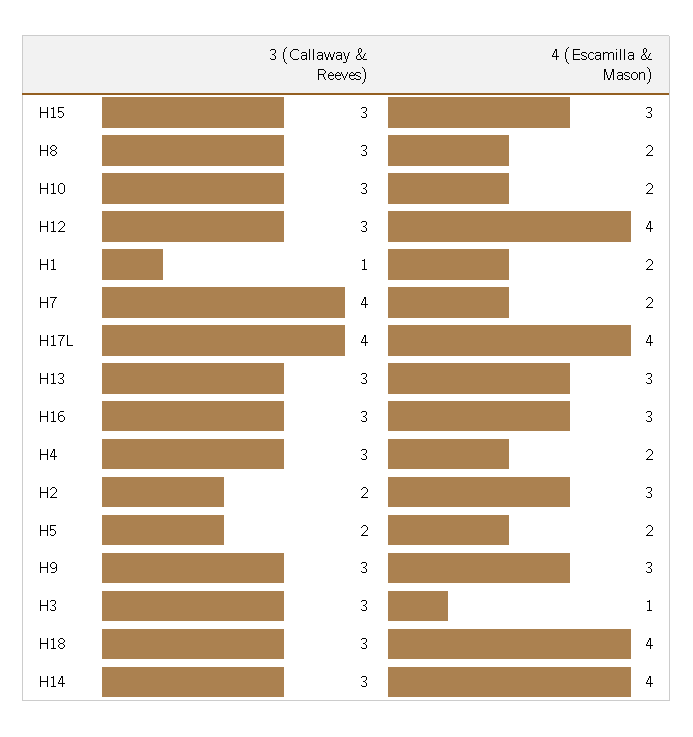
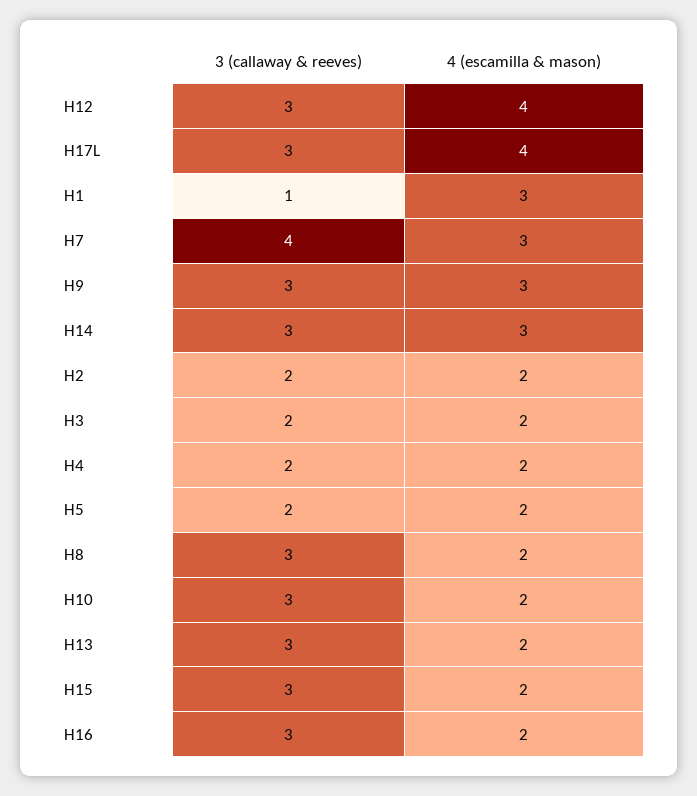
  {
    "3 (Callaway & Reeves)": {
      "H15": 3,
      "H8": 3,
      "H10": 3,
      "H12": 3,
      "H1": 1,
      "H7": 4,
-     "H17L": 4,
+     "H17L": 3,
      "H13": 3,
      "H16": 3,
-     "H4": 3,
+     "H4": 2,
      "H2": 2,
      "H5": 2,
      "H9": 3,
-     "H3": 3,
+     "H3": 2,
-     "H18": 3,
      "H14": 3
    },
    "4 (Escamilla & Mason)": {
-     "H15": 3,
+     "H15": 2,
      "H8": 2,
      "H10": 2,
      "H12": 4,
-     "H1": 2,
+     "H1": 3,
-     "H7": 2,
+     "H7": 3,
      "H17L": 4,
-     "H13": 3,
+     "H13": 2,
-     "H16": 3,
+     "H16": 2,
      "H4": 2,
-     "H2": 3,
+     "H2": 2,
      "H5": 2,
      "H9": 3,
-     "H3": 1,
+     "H3": 2,
-     "H18": 4,
-     "H14": 4
+     "H14": 3
    }
  }

